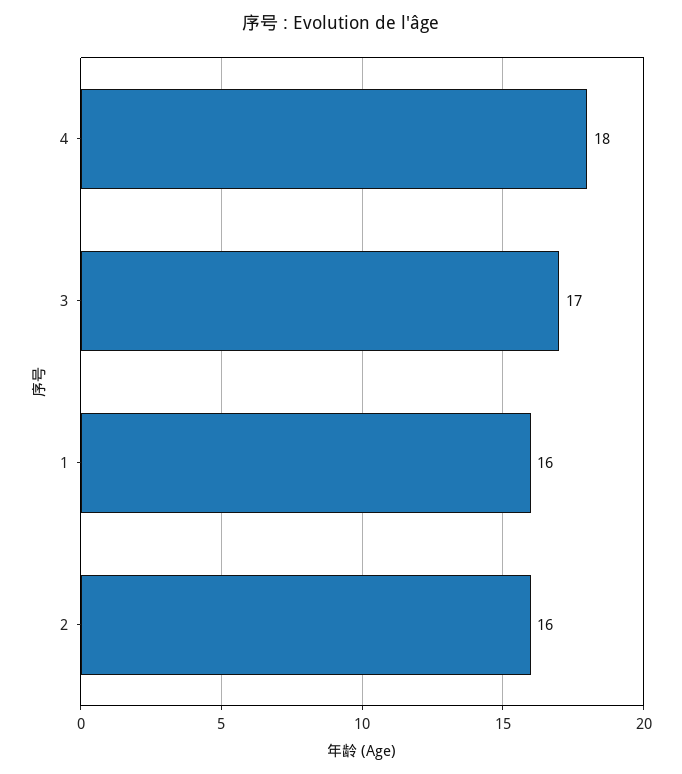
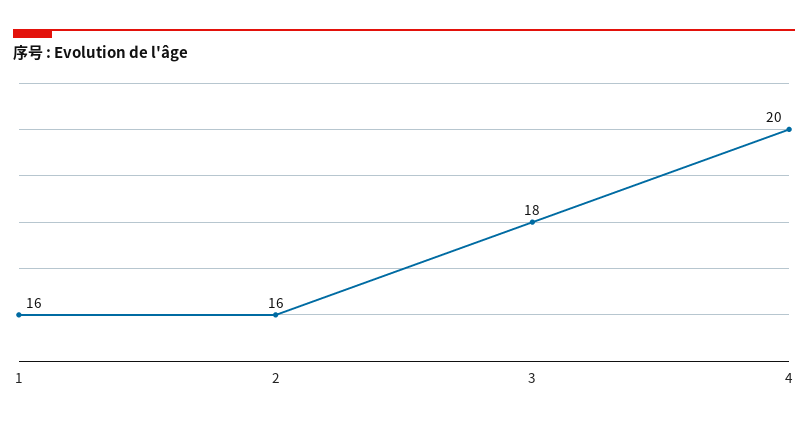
  {
-   "4": 18,
+   "4": 20,
-   "3": 17,
+   "3": 18,
    "1": 16,
    "2": 16
  }

